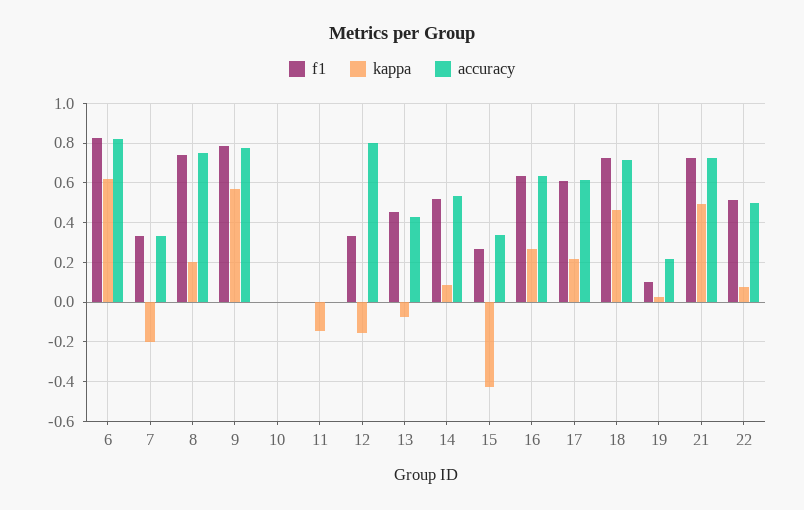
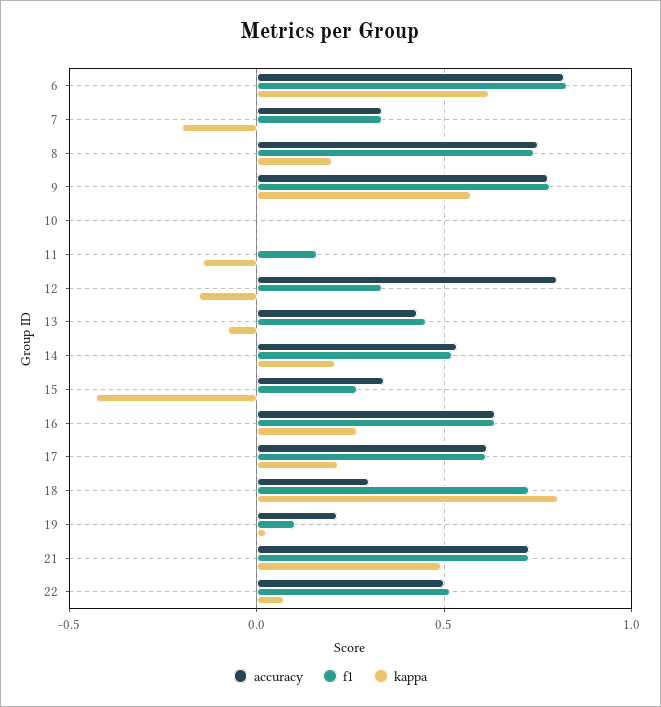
  {
    "f1": {
      "6": 0.85,
      "7": 0.35,
      "8": 0.75,
      "9": 0.8,
      "10": 0,
-     "11": 0,
+     "11": 0.15,
      "12": 0.35,
      "13": 0.45,
      "14": 0.5,
      "15": 0.25,
      "16": 0.65,
      "17": 0.6,
      "18": 0.75,
      "19": 0.1,
      "21": 0.75,
      "22": 0.5
    },
    "kappa": {
      "6": 0.6,
      "7": -0.2,
      "8": 0.2,
      "9": 0.55,
      "10": 0,
      "11": -0.15,
      "12": -0.15,
      "13": -0.1,
-     "14": 0.1,
+     "14": 0.2,
      "15": -0.45,
      "16": 0.25,
      "17": 0.2,
-     "18": 0.45,
+     "18": 0.8,
      "19": 0.05,
      "21": 0.5,
      "22": 0.05
    },
    "accuracy": {
      "6": 0.8,
      "7": 0.35,
      "8": 0.75,
      "9": 0.8,
      "10": 0,
      "11": 0,
      "12": 0.8,
      "13": 0.45,
      "14": 0.55,
      "15": 0.35,
      "16": 0.65,
      "17": 0.6,
-     "18": 0.7,
+     "18": 0.3,
      "19": 0.2,
      "21": 0.75,
      "22": 0.5
    }
  }

